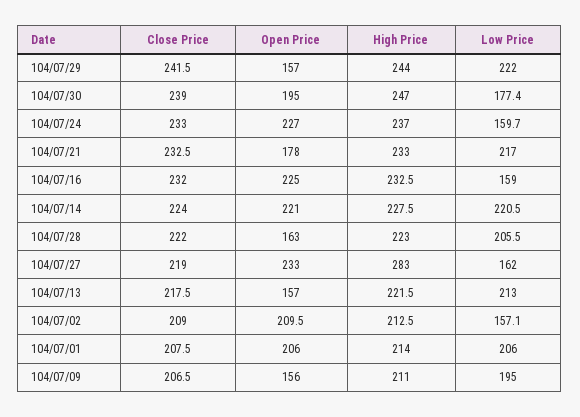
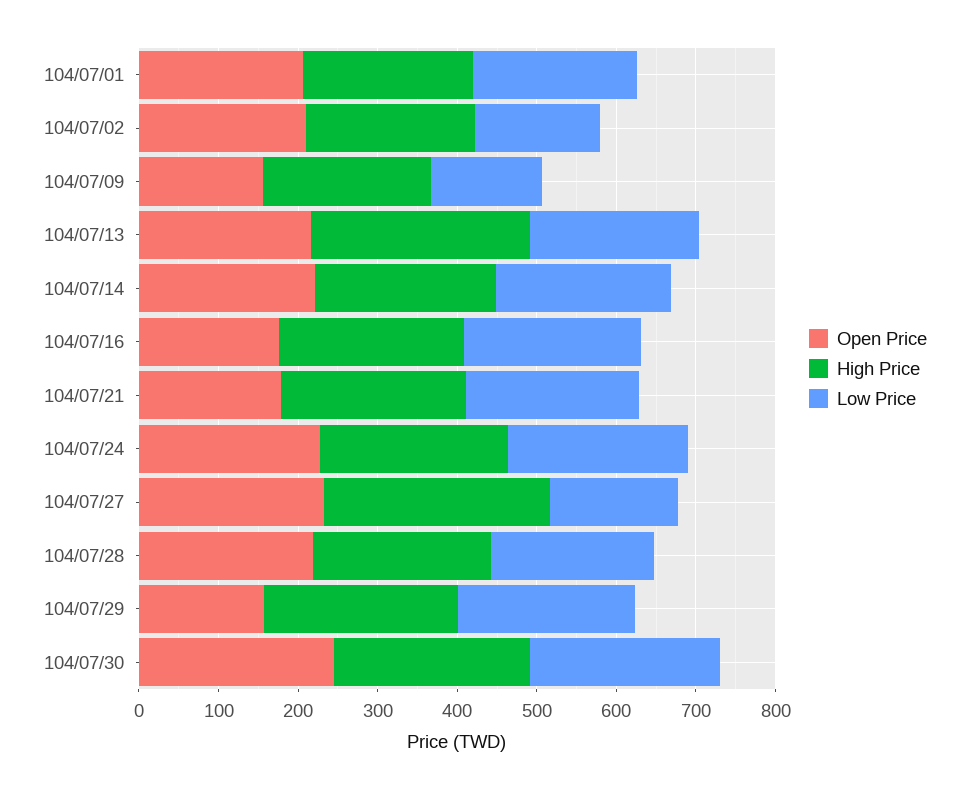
  {
-   "Close Price": {
-     "104/07/29": 241.5,
-     "104/07/30": 239,
-     "104/07/24": 233,
-     "104/07/21": 232.5,
-     "104/07/16": 232,
-     "104/07/14": 224,
-     "104/07/28": 222,
-     "104/07/27": 219,
-     "104/07/13": 217.5,
-     "104/07/02": 209,
-     "104/07/01": 207.5,
-     "104/07/09": 206.5
-   },
    "Open Price": {
      "104/07/29": 157,
-     "104/07/30": 195,
+     "104/07/30": 240,
      "104/07/24": 227,
      "104/07/21": 178,
-     "104/07/16": 225,
+     "104/07/16": 180,
      "104/07/14": 221,
-     "104/07/28": 163,
+     "104/07/28": 220,
      "104/07/27": 233,
-     "104/07/13": 157,
+     "104/07/13": 220,
      "104/07/02": 209.5,
      "104/07/01": 206,
      "104/07/09": 156
    },
    "High Price": {
      "104/07/29": 244,
      "104/07/30": 247,
      "104/07/24": 237,
      "104/07/21": 233,
      "104/07/16": 232.5,
      "104/07/14": 227.5,
      "104/07/28": 223,
      "104/07/27": 283,
-     "104/07/13": 221.5,
+     "104/07/13": 280,
      "104/07/02": 212.5,
      "104/07/01": 214,
      "104/07/09": 211
    },
    "Low Price": {
      "104/07/29": 222,
-     "104/07/30": 177.4,
+     "104/07/30": 240,
-     "104/07/24": 159.7,
+     "104/07/24": 220,
      "104/07/21": 217,
-     "104/07/16": 159,
+     "104/07/16": 220,
      "104/07/14": 220.5,
      "104/07/28": 205.5,
      "104/07/27": 162,
      "104/07/13": 213,
      "104/07/02": 157.1,
      "104/07/01": 206,
-     "104/07/09": 195
+     "104/07/09": 140
    }
  }

